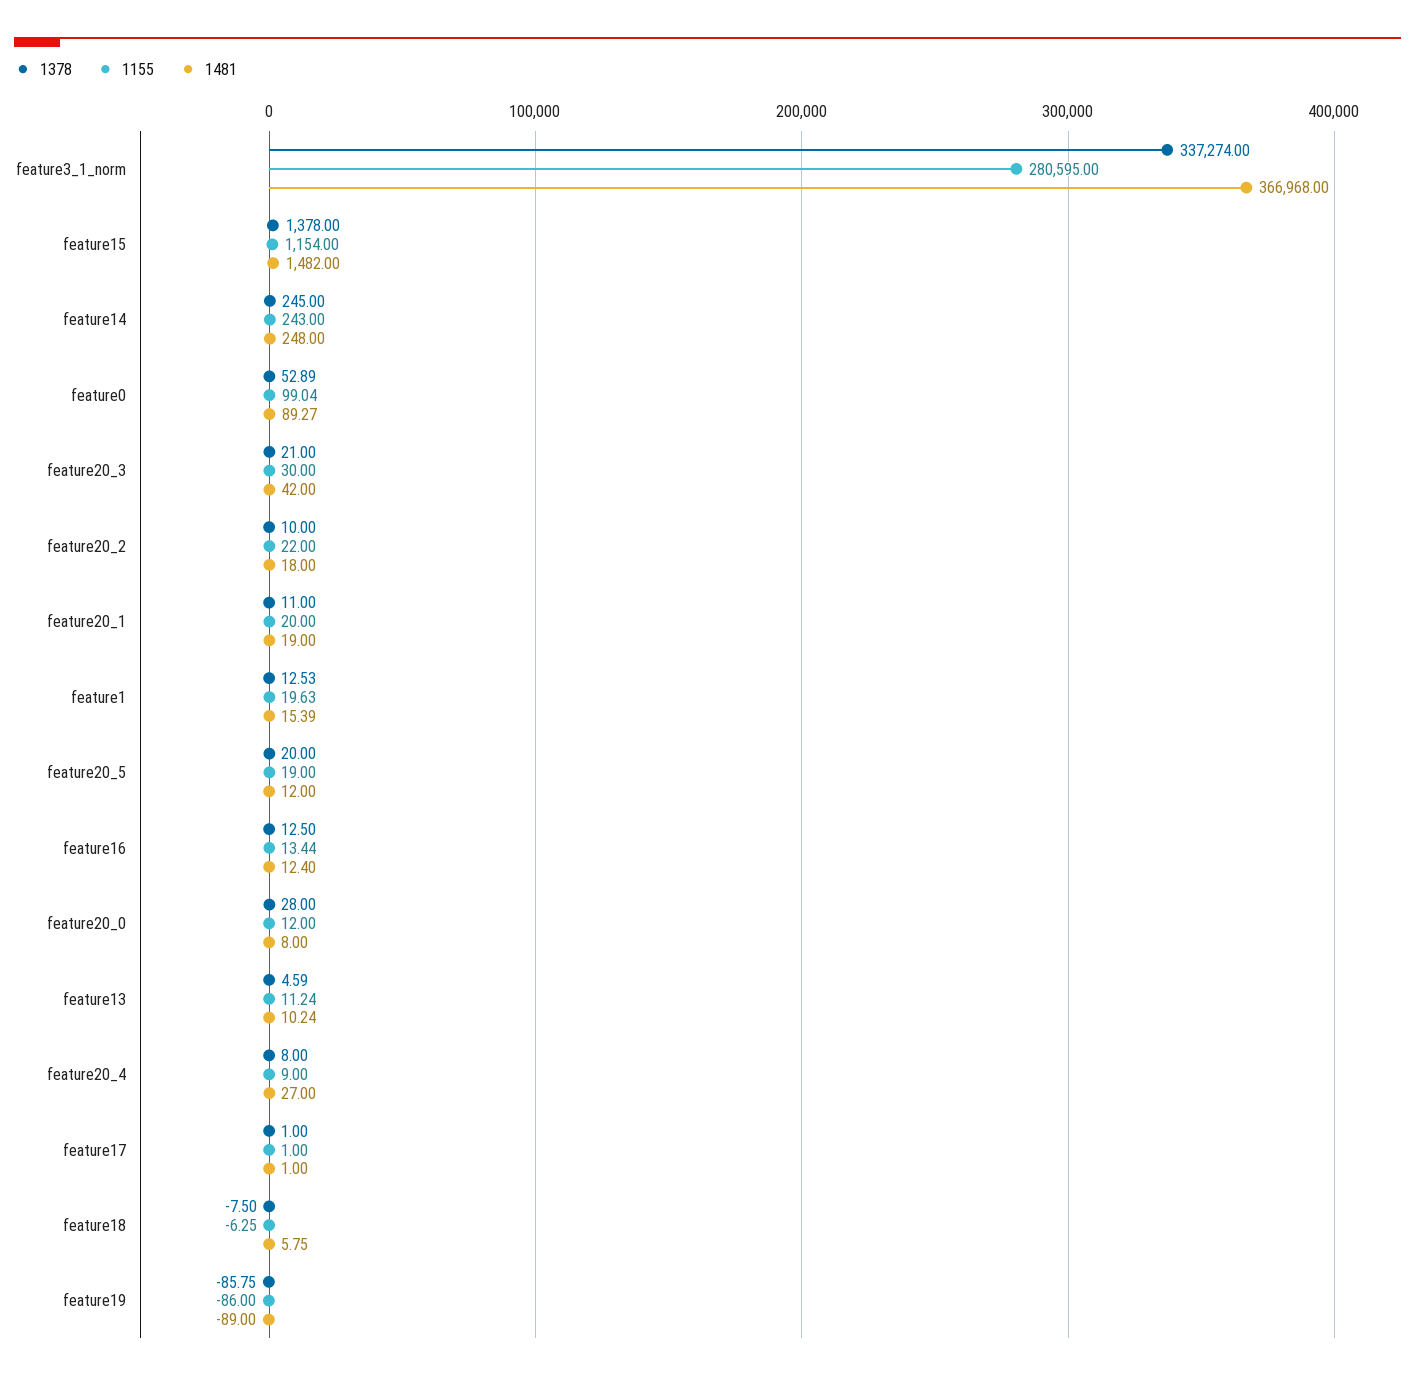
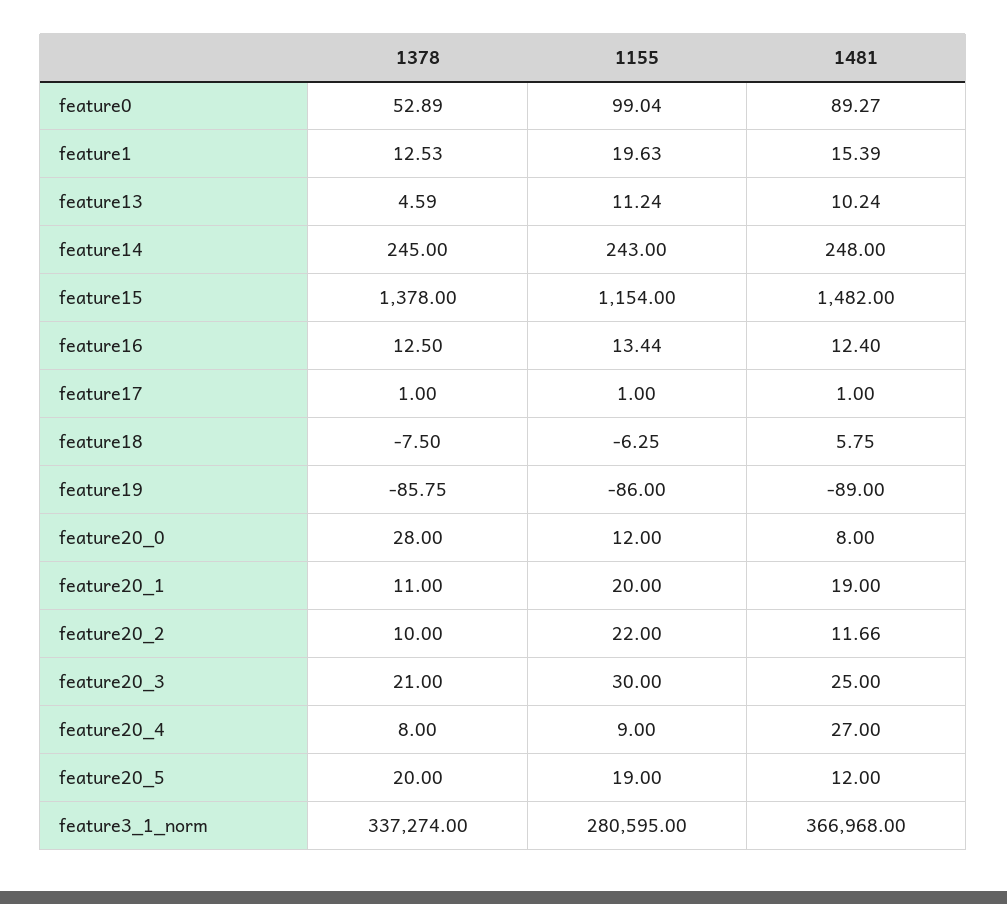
  {
    "1378": {
      "feature3_1_norm": 337274,
      "feature15": 1378,
      "feature14": 245,
      "feature0": 52.89,
      "feature20_3": 21,
      "feature20_2": 10,
      "feature20_1": 11,
      "feature1": 12.53,
      "feature20_5": 20,
      "feature16": 12.5,
      "feature20_0": 28,
      "feature13": 4.59,
      "feature20_4": 8,
      "feature17": 1,
      "feature18": -7.5,
      "feature19": -85.75
    },
    "1155": {
      "feature3_1_norm": 280595,
      "feature15": 1154,
      "feature14": 243,
      "feature0": 99.04,
      "feature20_3": 30,
      "feature20_2": 22,
      "feature20_1": 20,
      "feature1": 19.63,
      "feature20_5": 19,
      "feature16": 13.44,
      "feature20_0": 12,
      "feature13": 11.24,
      "feature20_4": 9,
      "feature17": 1,
      "feature18": -6.25,
      "feature19": -86
    },
    "1481": {
      "feature3_1_norm": 366968,
      "feature15": 1482,
      "feature14": 248,
      "feature0": 89.27,
-     "feature20_3": 42,
+     "feature20_3": 25,
-     "feature20_2": 18,
+     "feature20_2": 11.66,
      "feature20_1": 19,
      "feature1": 15.39,
      "feature20_5": 12,
      "feature16": 12.4,
      "feature20_0": 8,
      "feature13": 10.24,
      "feature20_4": 27,
      "feature17": 1,
      "feature18": 5.75,
      "feature19": -89
    }
  }

